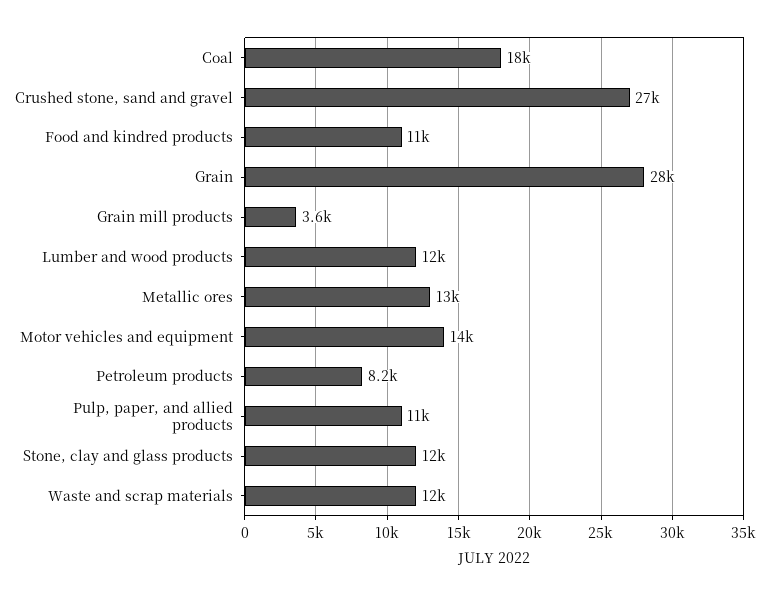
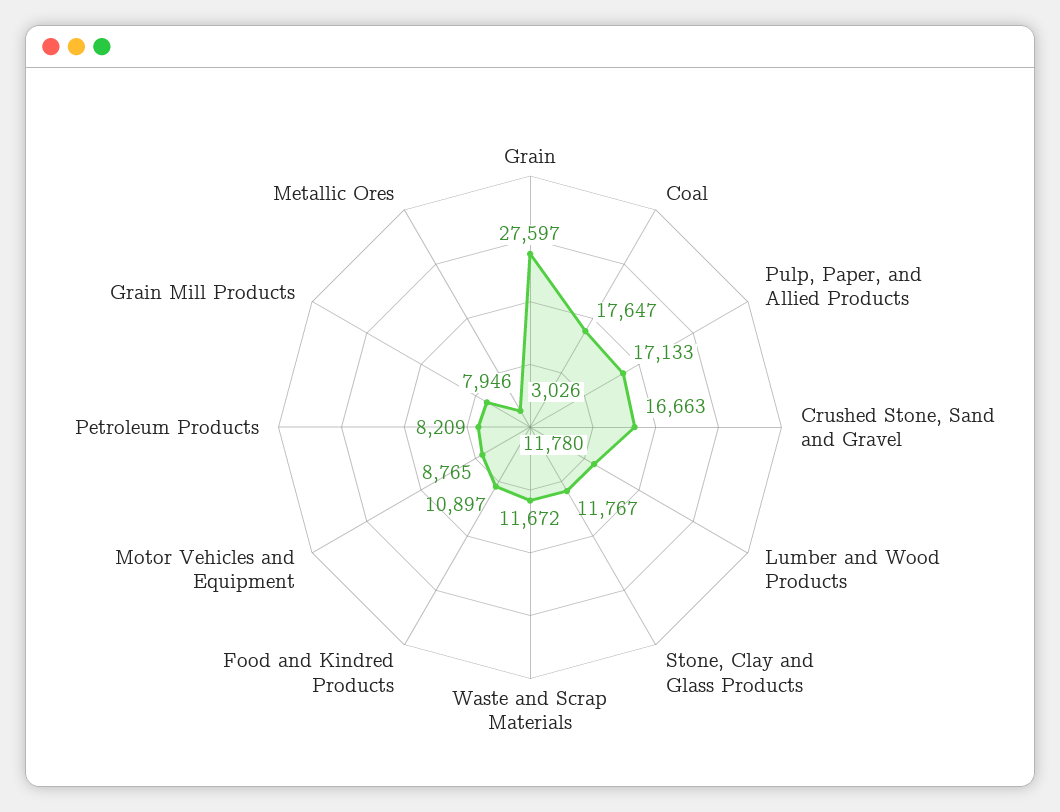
  {
    "Coal": 17647,
-   "Crushed stone, sand and gravel": 27000,
+   "Crushed stone, sand and gravel": 16663,
    "Food and kindred products": 10897,
    "Grain": 27597,
-   "Grain mill products": 3600,
+   "Grain mill products": 7946,
    "Lumber and wood products": 11780,
-   "Metallic ores": 13000,
+   "Metallic ores": 3026,
-   "Motor vehicles and equipment": 14000,
+   "Motor vehicles and equipment": 8765,
    "Petroleum products": 8209,
-   "Pulp, paper, and allied products": 11000,
+   "Pulp, paper, and allied products": 17133,
    "Stone, clay and glass products": 11767,
    "Waste and scrap materials": 11672
  }

